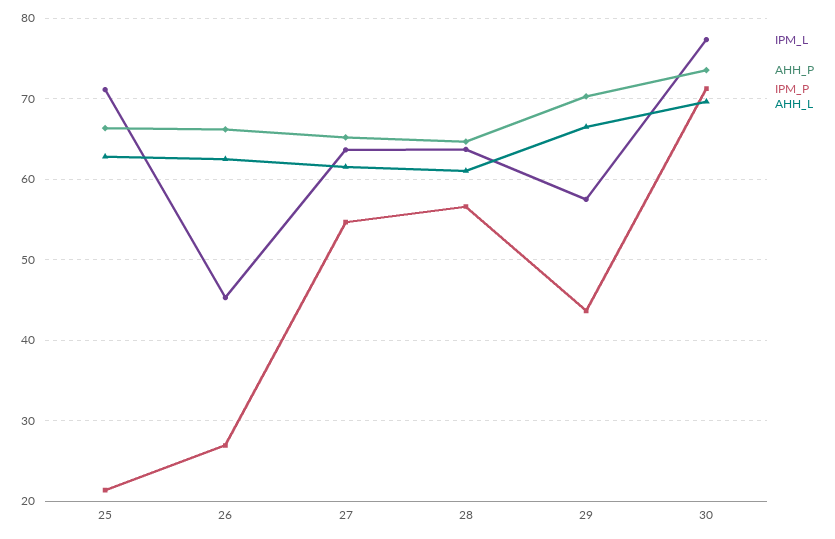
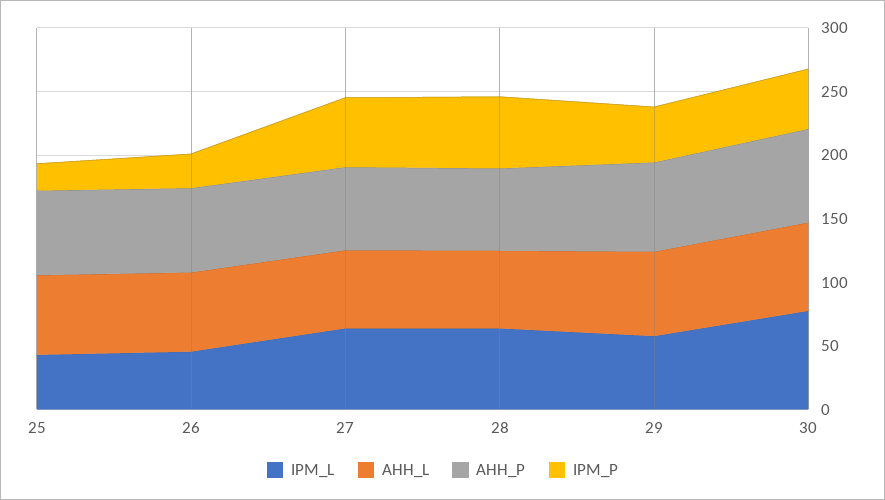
  {
    "IPM_L": {
-     "25": 71,
+     "25": 40,
      "26": 45,
      "27": 64,
      "28": 64,
      "29": 58,
      "30": 77
    },
    "AHH_P": {
      "25": 66,
      "26": 66,
      "27": 65,
      "28": 65,
      "29": 70,
      "30": 74
    },
    "IPM_P": {
      "25": 21,
      "26": 27,
      "27": 55,
      "28": 57,
      "29": 44,
-     "30": 71
+     "30": 50
    },
    "AHH_L": {
      "25": 63,
      "26": 63,
      "27": 62,
      "28": 61,
      "29": 67,
      "30": 70
    }
  }

